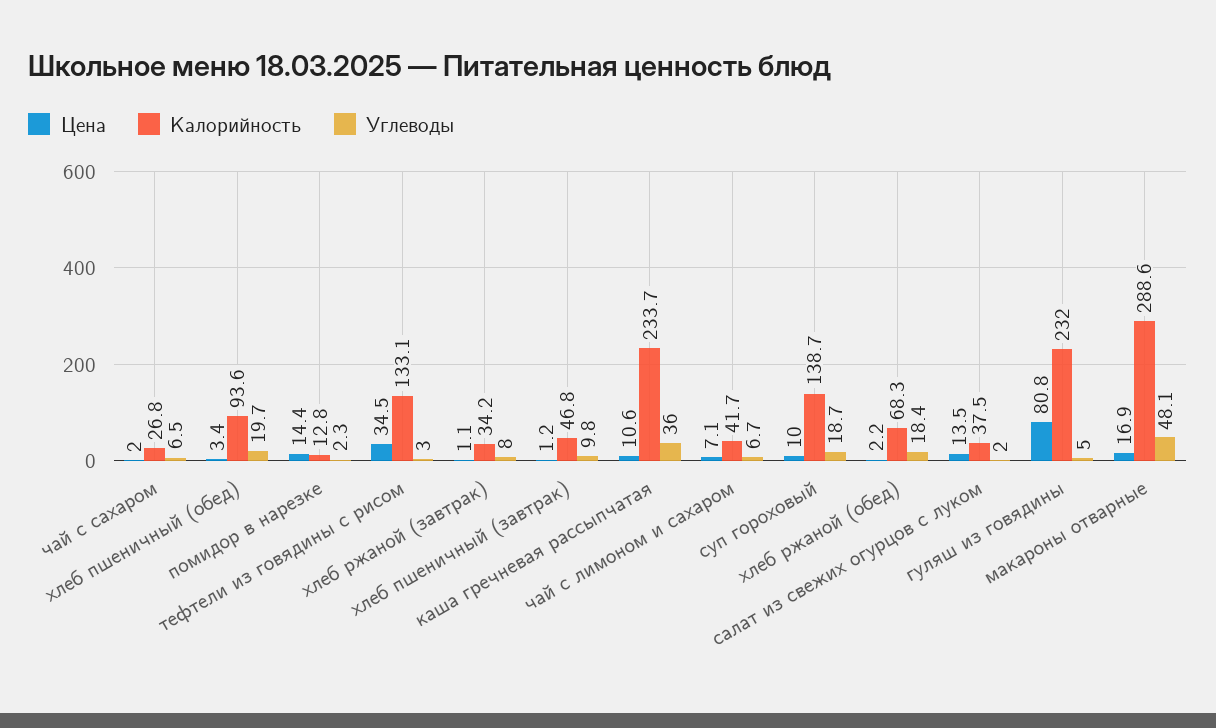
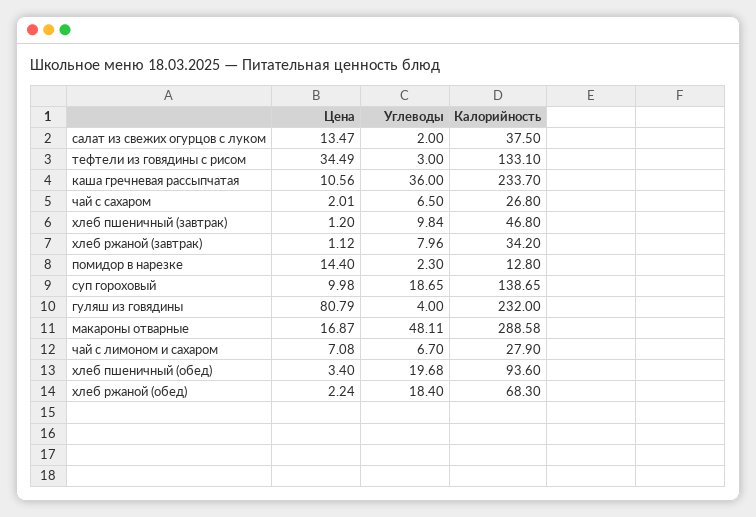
  {
    "Цена": {
      "чай с сахаром": 2.01,
      "хлеб пшеничный (обед)": 3.4,
      "помидор в нарезке": 14.4,
      "тефтели из говядины с рисом": 34.49,
      "хлеб ржаной (завтрак)": 1.12,
      "хлеб пшеничный (завтрак)": 1.2,
      "каша гречневая рассыпчатая": 10.56,
      "чай с лимоном и сахаром": 7.08,
      "суп гороховый": 9.98,
      "хлеб ржаной (обед)": 2.24,
      "салат из свежих огурцов с луком": 13.47,
      "гуляш из говядины": 80.79,
      "макароны отварные": 16.87
    },
    "Калорийность": {
      "чай с сахаром": 26.8,
      "хлеб пшеничный (обед)": 93.6,
      "помидор в нарезке": 12.8,
      "тефтели из говядины с рисом": 133.1,
      "хлеб ржаной (завтрак)": 34.2,
      "хлеб пшеничный (завтрак)": 46.8,
      "каша гречневая рассыпчатая": 233.7,
-     "чай с лимоном и сахаром": 41.7,
+     "чай с лимоном и сахаром": 27.9,
      "суп гороховый": 138.65,
      "хлеб ржаной (обед)": 68.3,
      "салат из свежих огурцов с луком": 37.5,
      "гуляш из говядины": 232,
      "макароны отварные": 288.58
    },
    "Углеводы": {
      "чай с сахаром": 6.5,
      "хлеб пшеничный (обед)": 19.68,
      "помидор в нарезке": 2.3,
      "тефтели из говядины с рисом": 3,
      "хлеб ржаной (завтрак)": 7.96,
      "хлеб пшеничный (завтрак)": 9.84,
      "каша гречневая рассыпчатая": 36,
      "чай с лимоном и сахаром": 6.7,
      "суп гороховый": 18.65,
      "хлеб ржаной (обед)": 18.4,
      "салат из свежих огурцов с луком": 2,
-     "гуляш из говядины": 5,
+     "гуляш из говядины": 4,
      "макароны отварные": 48.11
    }
  }

